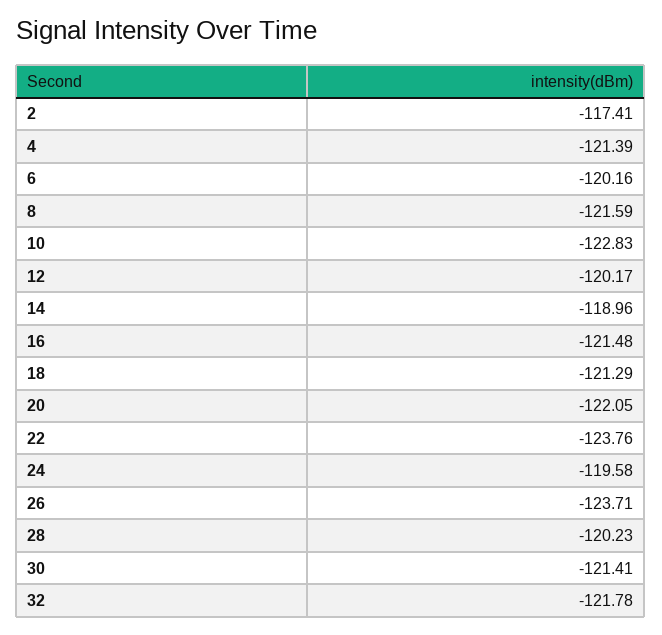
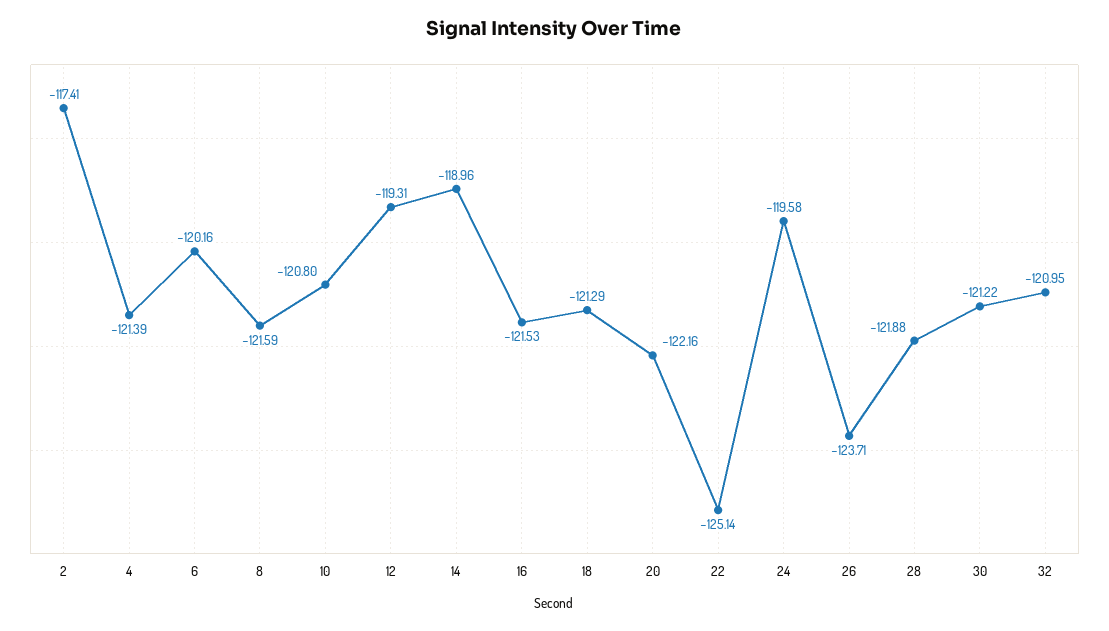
  {
    "2": -117.41,
    "4": -121.39,
    "6": -120.16,
    "8": -121.59,
-   "10": -122.83,
+   "10": -120.8,
-   "12": -120.17,
+   "12": -119.31,
    "14": -118.96,
-   "16": -121.48,
+   "16": -121.53,
    "18": -121.29,
-   "20": -122.05,
+   "20": -122.16,
-   "22": -123.76,
+   "22": -125.14,
    "24": -119.58,
    "26": -123.71,
-   "28": -120.23,
+   "28": -121.88,
-   "30": -121.41,
+   "30": -121.22,
-   "32": -121.78
+   "32": -120.95
  }

